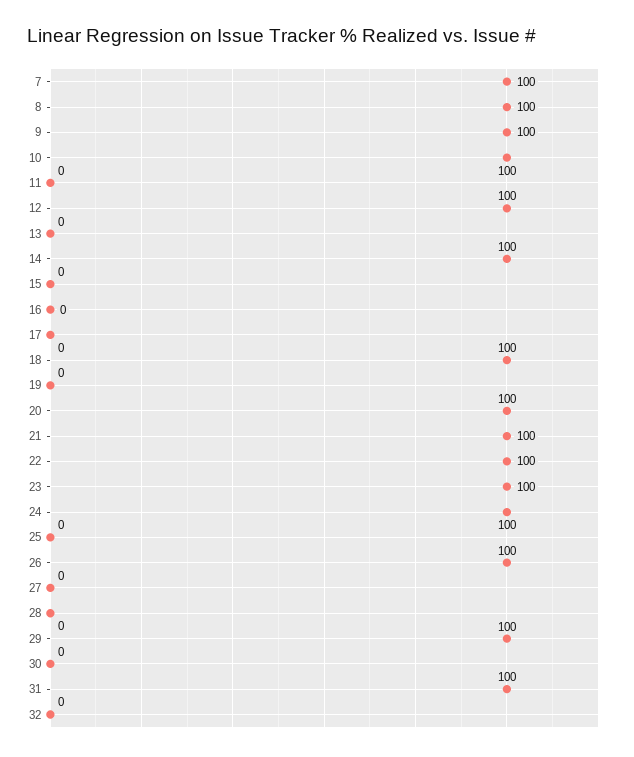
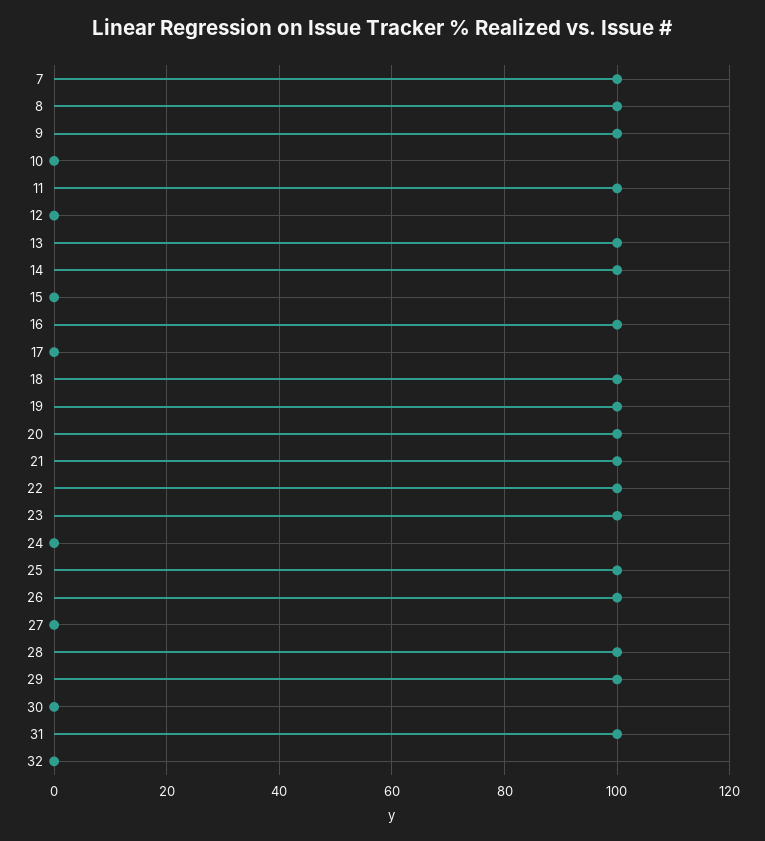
  {
    "7": 100,
    "8": 100,
    "9": 100,
-   "10": 100,
+   "10": 0,
-   "11": 0,
+   "11": 100,
-   "12": 100,
+   "12": 0,
-   "13": 0,
+   "13": 100,
    "14": 100,
    "15": 0,
-   "16": 0,
+   "16": 100,
    "17": 0,
    "18": 100,
-   "19": 0,
+   "19": 100,
    "20": 100,
    "21": 100,
    "22": 100,
    "23": 100,
-   "24": 100,
+   "24": 0,
-   "25": 0,
+   "25": 100,
    "26": 100,
    "27": 0,
-   "28": 0,
+   "28": 100,
    "29": 100,
    "30": 0,
    "31": 100,
    "32": 0
  }

